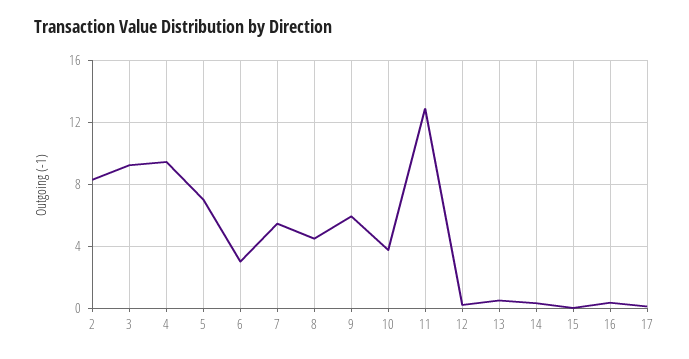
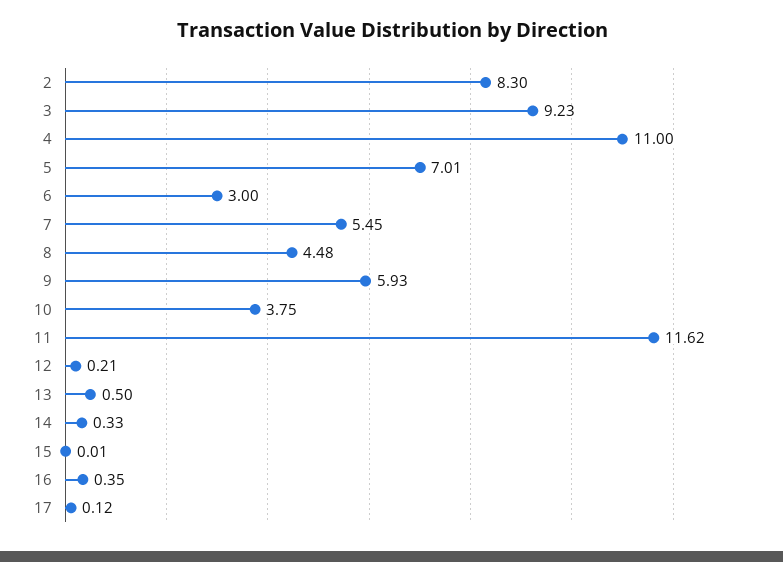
  {
    "2": 8.3,
    "3": 9.23,
-   "4": 9.5,
+   "4": 11,
    "5": 7.01,
    "6": 3,
    "7": 5.45,
    "8": 4.48,
    "9": 5.93,
    "10": 3.75,
-   "11": 13,
+   "11": 11.62,
    "12": 0.21,
    "13": 0.5,
    "14": 0.33,
    "15": 0.01,
    "16": 0.35,
    "17": 0.12
  }

